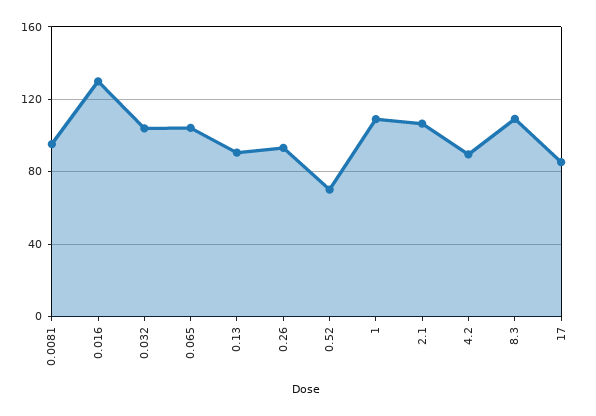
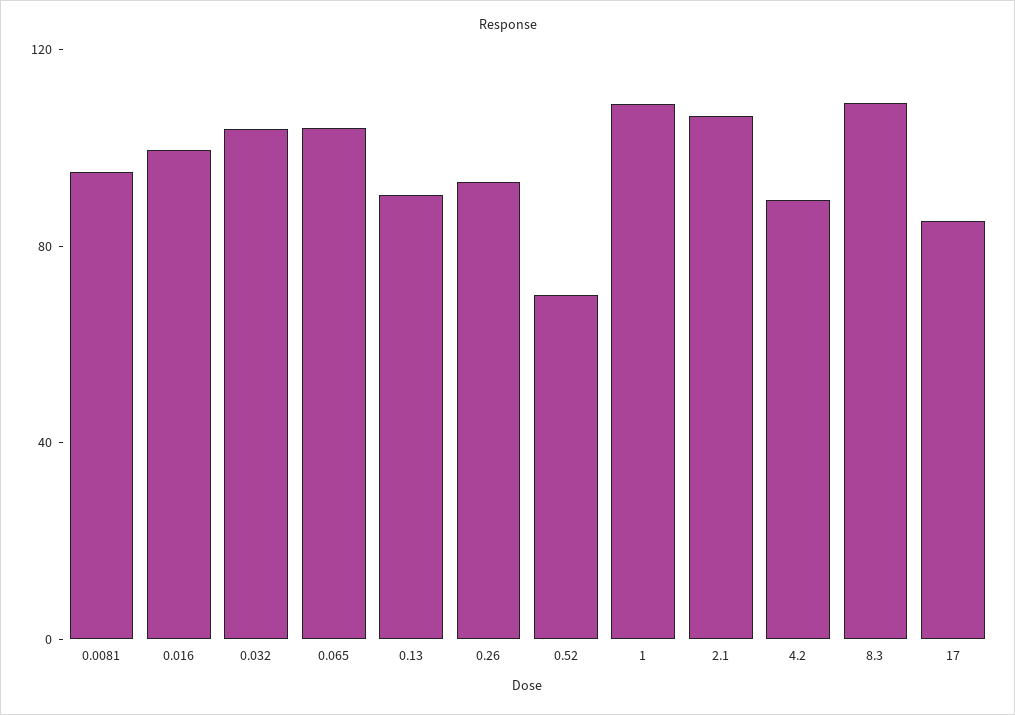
  {
    "0.0081": 95,
-   "0.016": 130,
+   "0.016": 100,
    "0.032": 105,
    "0.065": 105,
    "0.13": 90,
    "0.26": 95,
    "0.52": 70,
    "1": 110,
    "2.1": 105,
    "4.2": 90,
    "8.3": 110,
    "17": 85
  }

